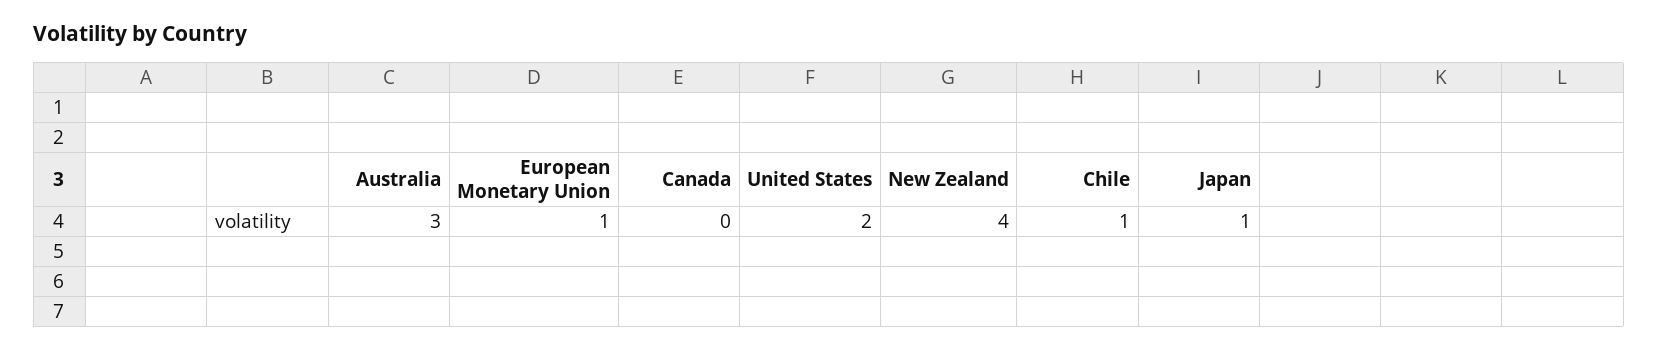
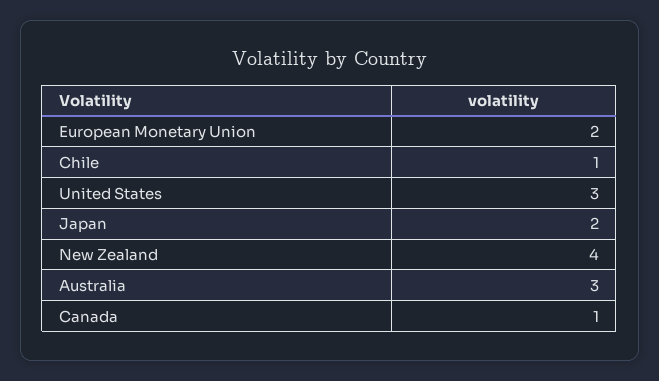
  {
    "Australia": 3,
-   "European Monetary Union": 1,
+   "European Monetary Union": 2,
-   "Canada": 0,
+   "Canada": 1,
-   "United States": 2,
+   "United States": 3,
    "New Zealand": 4,
    "Chile": 1,
-   "Japan": 1
+   "Japan": 2
  }

